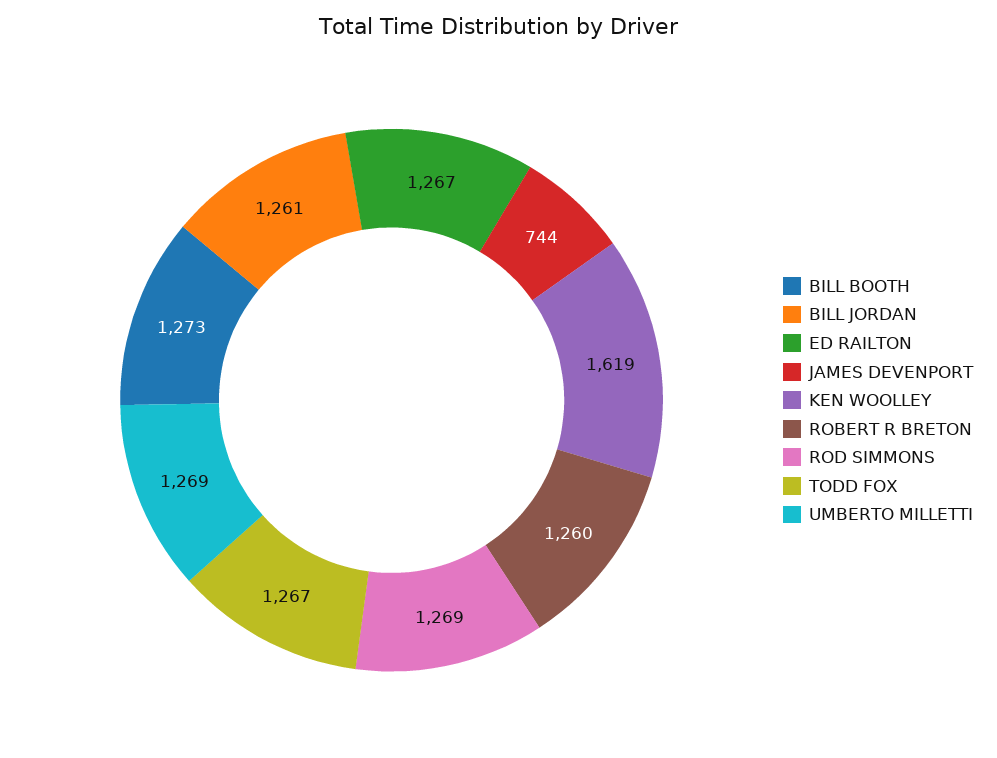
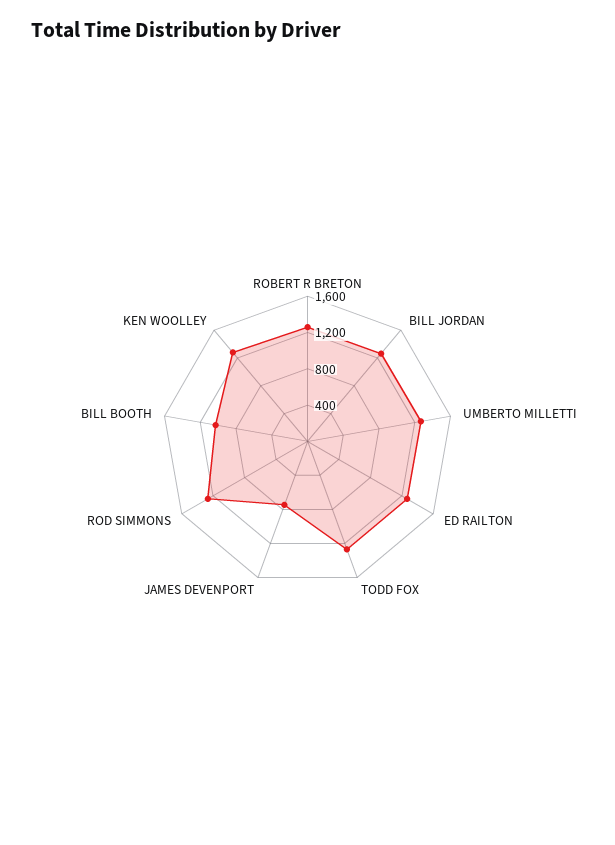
  {
-   "BILL BOOTH": 1273,
+   "BILL BOOTH": 1000,
    "BILL JORDAN": 1261,
    "ED RAILTON": 1267,
    "JAMES DEVENPORT": 744,
-   "KEN WOOLLEY": 1619,
+   "KEN WOOLLEY": 1300,
    "ROBERT R BRETON": 1260,
    "ROD SIMMONS": 1269,
    "TODD FOX": 1267,
    "UMBERTO MILLETTI": 1269
  }

